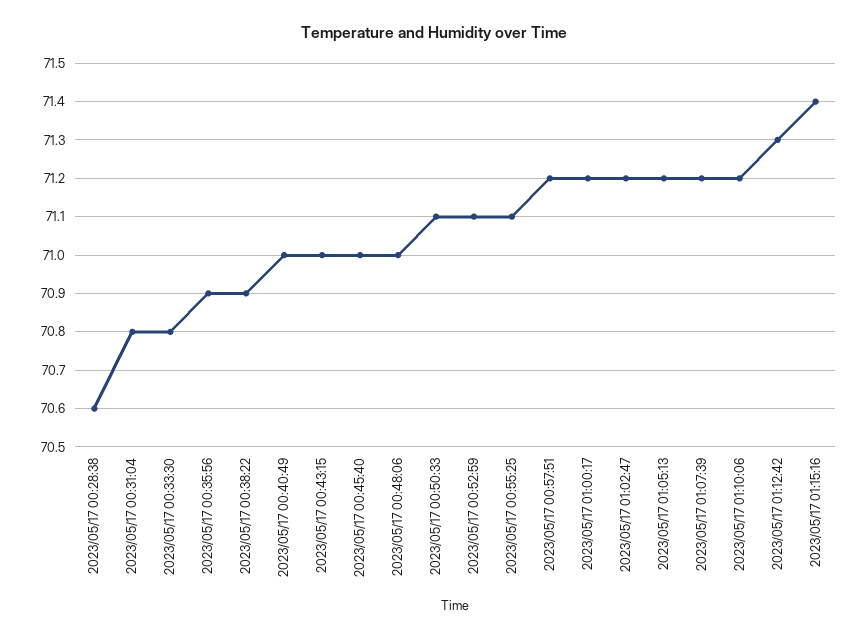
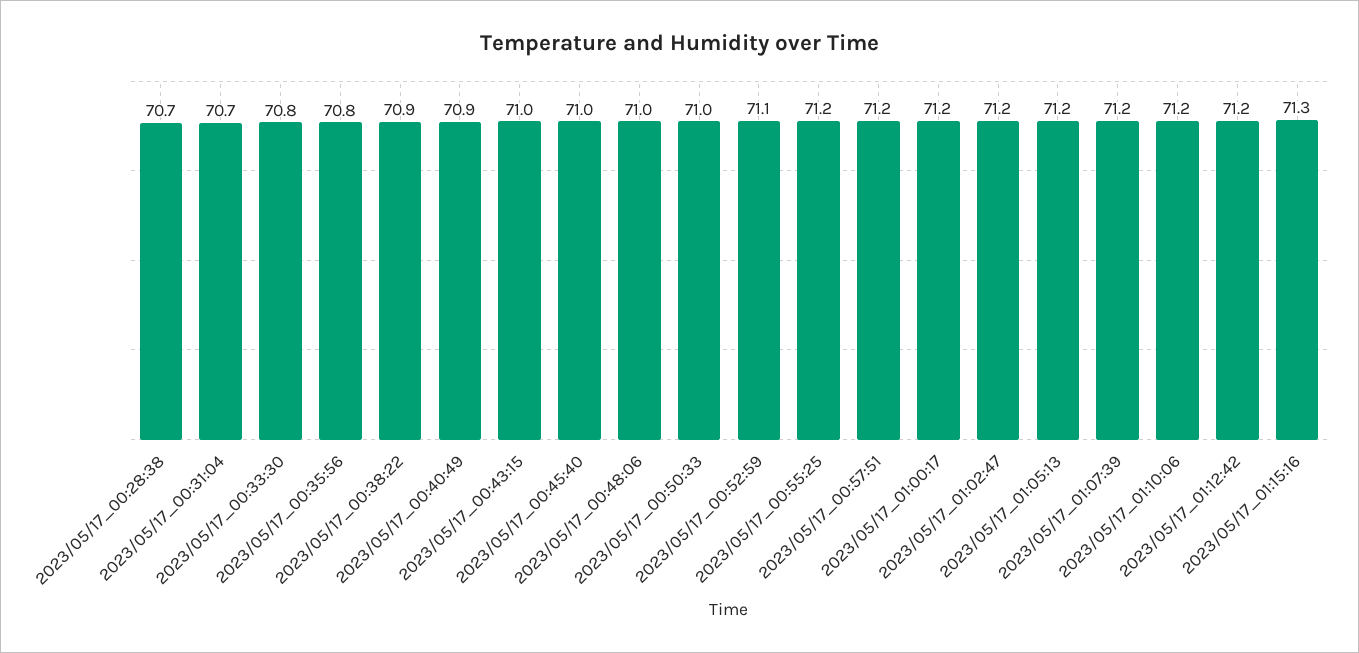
  {
-   "2023/05/17 00:28:38": 70.6,
+   "2023/05/17 00:28:38": 70.7,
-   "2023/05/17 00:31:04": 70.8,
+   "2023/05/17 00:31:04": 70.7,
    "2023/05/17 00:33:30": 70.8,
-   "2023/05/17 00:35:56": 70.9,
+   "2023/05/17 00:35:56": 70.8,
    "2023/05/17 00:38:22": 70.9,
-   "2023/05/17 00:40:49": 71,
+   "2023/05/17 00:40:49": 70.9,
    "2023/05/17 00:43:15": 71,
    "2023/05/17 00:45:40": 71,
    "2023/05/17 00:48:06": 71,
-   "2023/05/17 00:50:33": 71.1,
+   "2023/05/17 00:50:33": 71,
    "2023/05/17 00:52:59": 71.1,
-   "2023/05/17 00:55:25": 71.1,
+   "2023/05/17 00:55:25": 71.2,
    "2023/05/17 00:57:51": 71.2,
    "2023/05/17 01:00:17": 71.2,
    "2023/05/17 01:02:47": 71.2,
    "2023/05/17 01:05:13": 71.2,
    "2023/05/17 01:07:39": 71.2,
    "2023/05/17 01:10:06": 71.2,
-   "2023/05/17 01:12:42": 71.3,
+   "2023/05/17 01:12:42": 71.2,
-   "2023/05/17 01:15:16": 71.4
+   "2023/05/17 01:15:16": 71.3
  }

